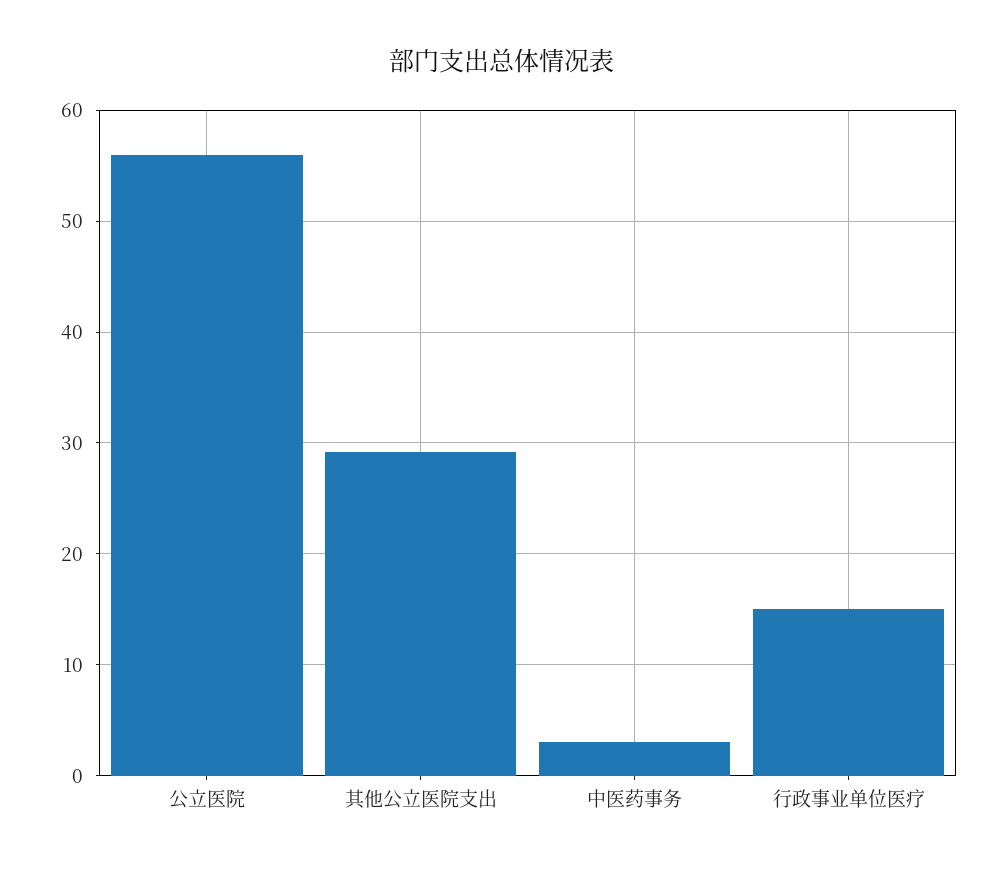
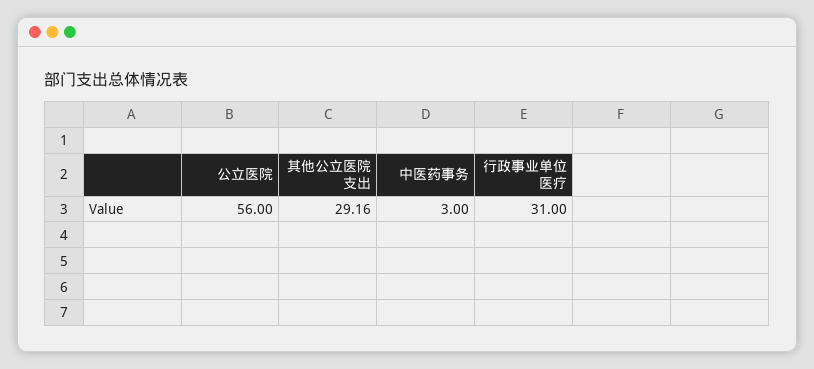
  {
    "公立医院": 56,
    "其他公立医院支出": 29.16,
    "中医药事务": 3,
-   "行政事业单位医疗": 15
+   "行政事业单位医疗": 31
  }

